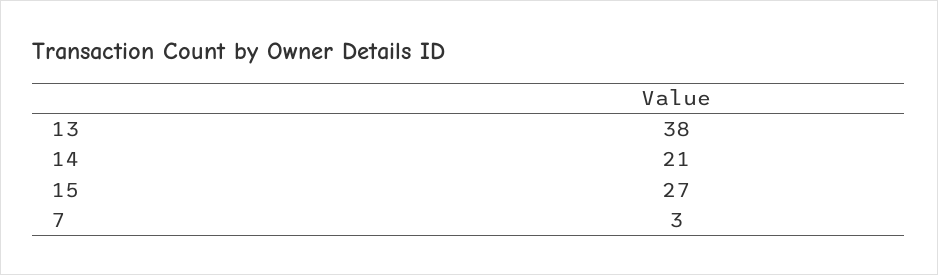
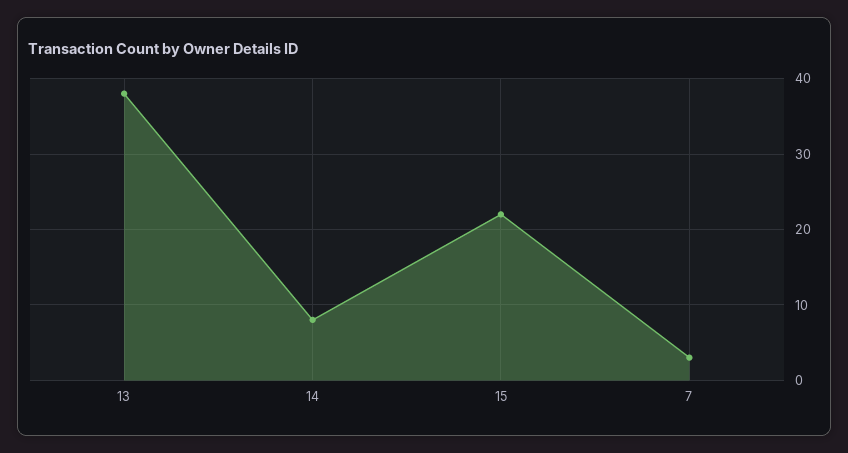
  {
    "13": 38,
-   "14": 21,
+   "14": 8,
-   "15": 27,
+   "15": 22,
    "7": 3
  }

